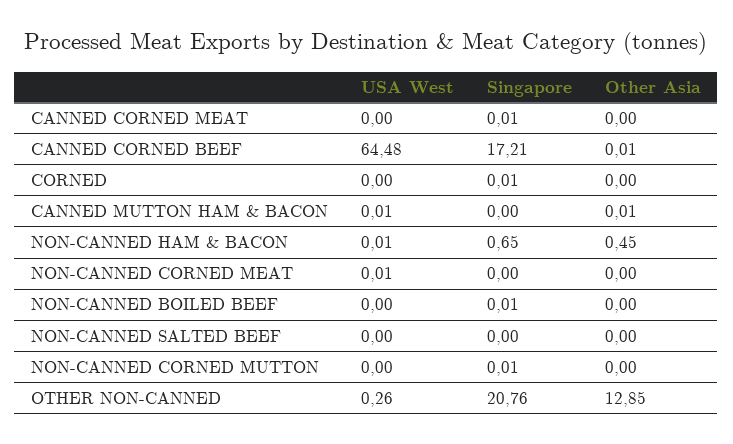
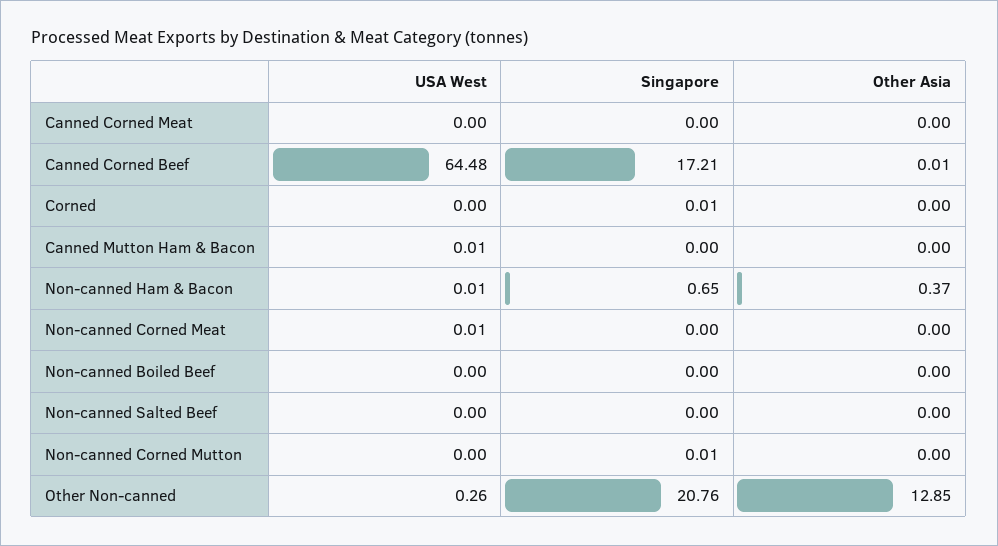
  {
    "USA West": {
      "CANNED CORNED MEAT": 0,
      "CANNED CORNED BEEF": 64.48,
      "CORNED": 0,
      "CANNED MUTTON HAM & BACON": 0.01,
      "NON-CANNED HAM & BACON": 0.01,
      "NON-CANNED CORNED MEAT": 0.01,
      "NON-CANNED BOILED BEEF": 0,
      "NON-CANNED SALTED BEEF": 0,
      "NON-CANNED CORNED MUTTON": 0,
      "OTHER NON-CANNED": 0.26
    },
    "Singapore": {
-     "CANNED CORNED MEAT": 0.01,
+     "CANNED CORNED MEAT": 0,
      "CANNED CORNED BEEF": 17.21,
      "CORNED": 0.01,
      "CANNED MUTTON HAM & BACON": 0,
      "NON-CANNED HAM & BACON": 0.65,
      "NON-CANNED CORNED MEAT": 0,
-     "NON-CANNED BOILED BEEF": 0.01,
+     "NON-CANNED BOILED BEEF": 0,
      "NON-CANNED SALTED BEEF": 0,
      "NON-CANNED CORNED MUTTON": 0.01,
      "OTHER NON-CANNED": 20.76
    },
    "Other Asia": {
      "CANNED CORNED MEAT": 0,
      "CANNED CORNED BEEF": 0.01,
      "CORNED": 0,
-     "CANNED MUTTON HAM & BACON": 0.01,
+     "CANNED MUTTON HAM & BACON": 0,
-     "NON-CANNED HAM & BACON": 0.45,
+     "NON-CANNED HAM & BACON": 0.37,
      "NON-CANNED CORNED MEAT": 0,
      "NON-CANNED BOILED BEEF": 0,
      "NON-CANNED SALTED BEEF": 0,
      "NON-CANNED CORNED MUTTON": 0,
      "OTHER NON-CANNED": 12.85
    }
  }

